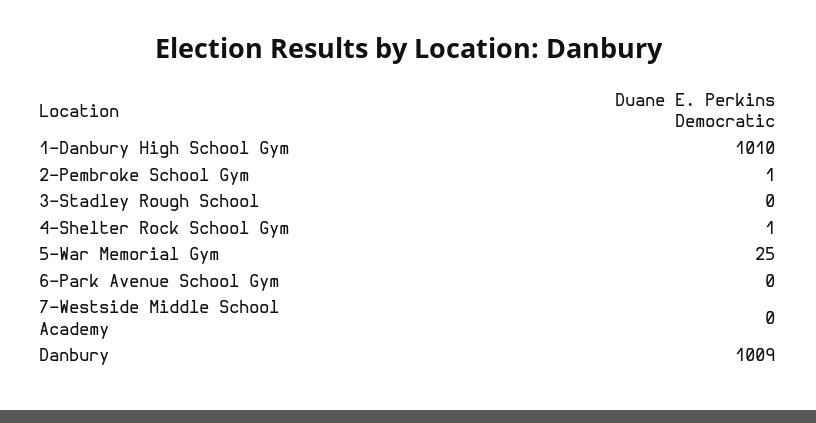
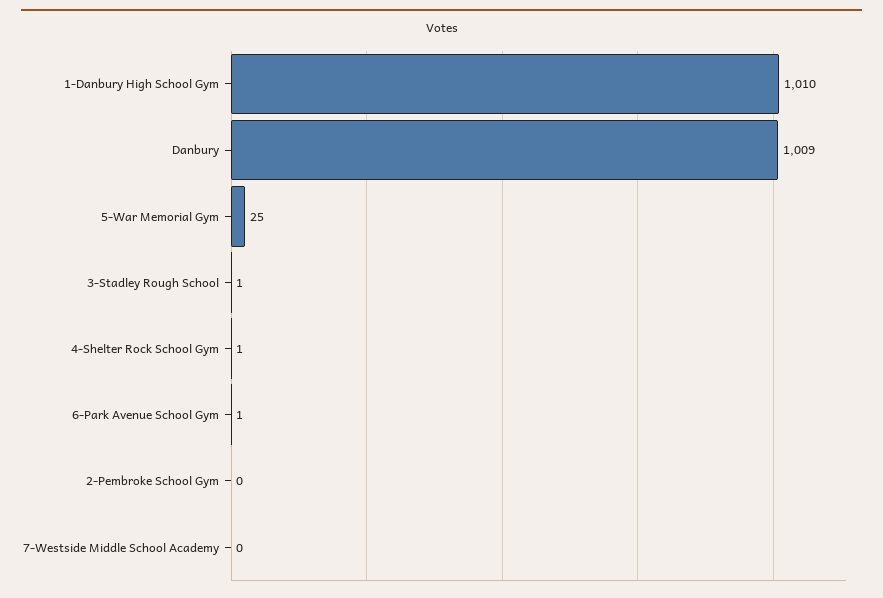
  {
    "1-Danbury High School Gym": 1010,
-   "2-Pembroke School Gym": 1,
+   "2-Pembroke School Gym": 0,
-   "3-Stadley Rough School": 0,
+   "3-Stadley Rough School": 1,
    "4-Shelter Rock School Gym": 1,
    "5-War Memorial Gym": 25,
-   "6-Park Avenue School Gym": 0,
+   "6-Park Avenue School Gym": 1,
    "7-Westside Middle School Academy": 0,
    "Danbury": 1009
  }

